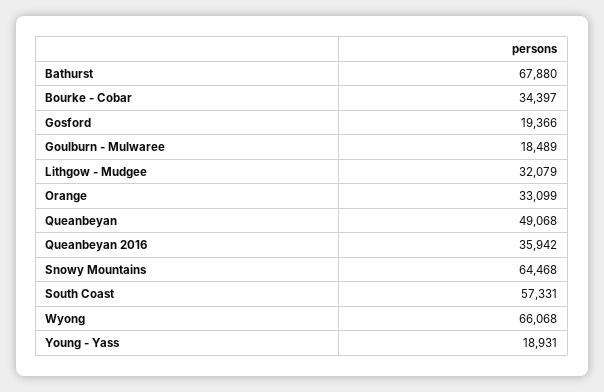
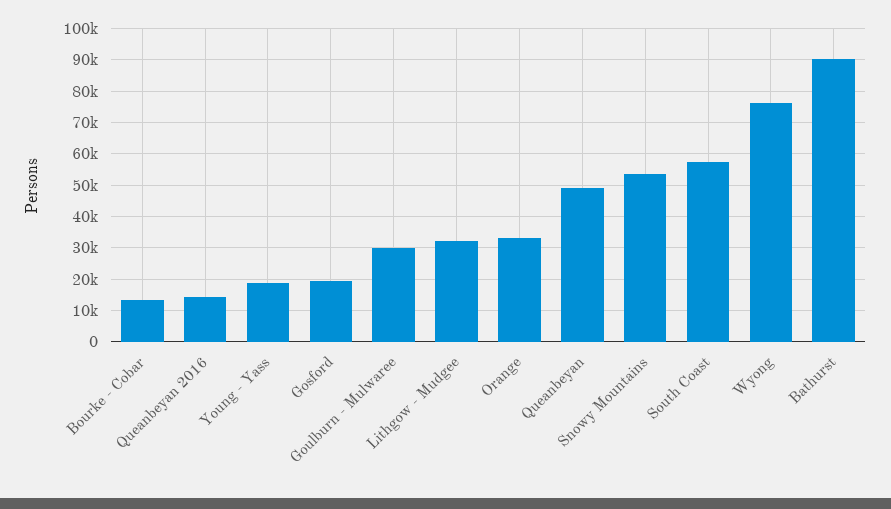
  {
-   "Bathurst": 67880,
+   "Bathurst": 90000,
-   "Bourke - Cobar": 34397,
+   "Bourke - Cobar": 14000,
    "Gosford": 19366,
-   "Goulburn - Mulwaree": 18489,
+   "Goulburn - Mulwaree": 30000,
    "Lithgow - Mudgee": 32079,
    "Orange": 33099,
    "Queanbeyan": 49068,
-   "Queanbeyan 2016": 35942,
+   "Queanbeyan 2016": 14000,
-   "Snowy Mountains": 64468,
+   "Snowy Mountains": 54000,
    "South Coast": 57331,
-   "Wyong": 66068,
+   "Wyong": 76000,
    "Young - Yass": 18931
  }

